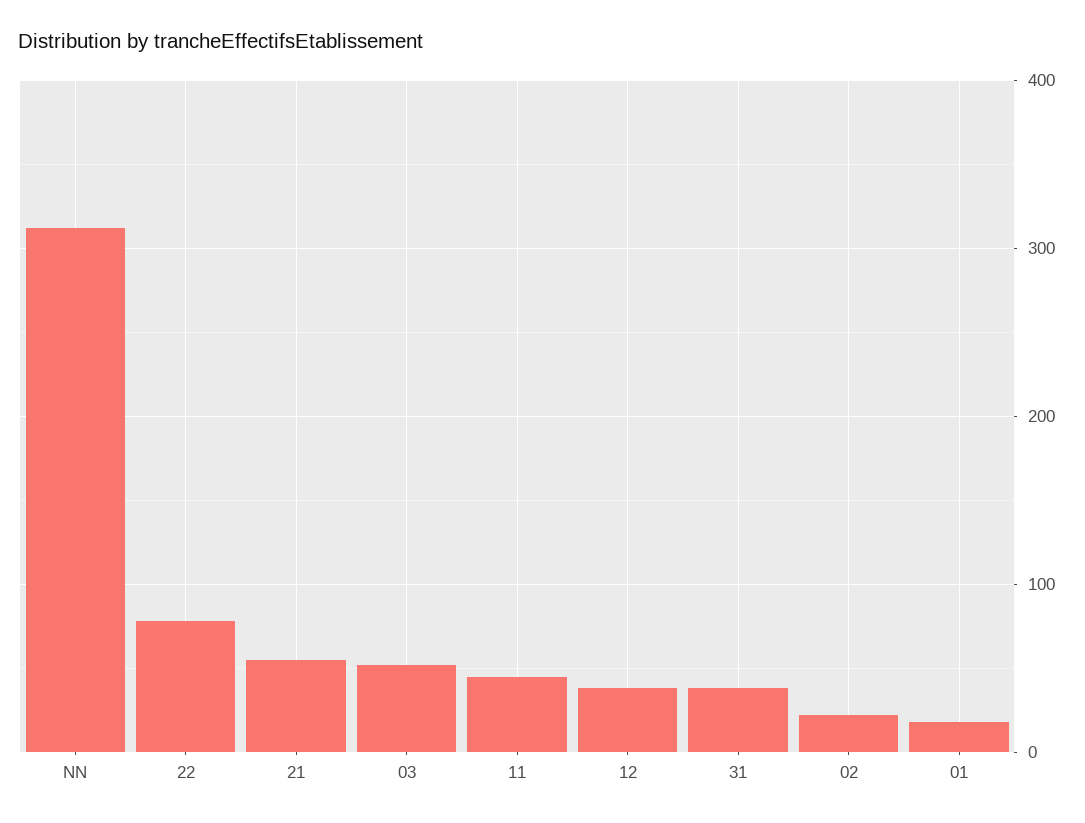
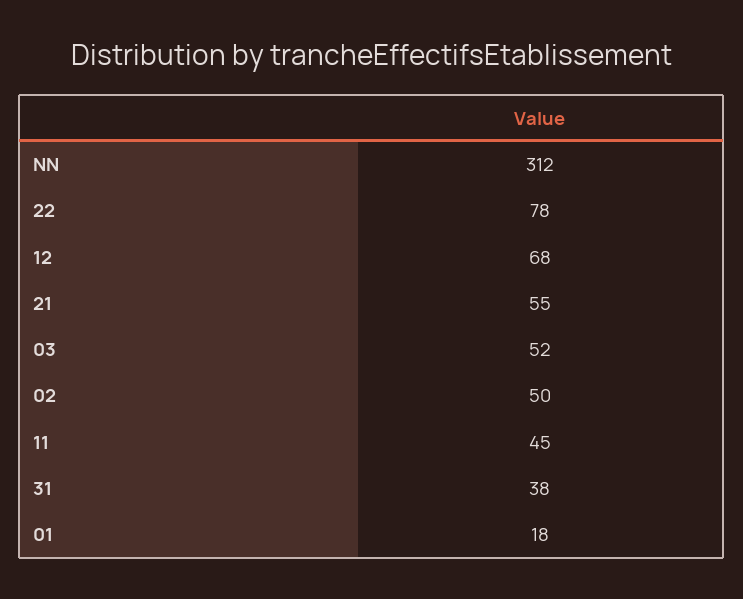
  {
    "NN": 312,
    "22": 78,
    "21": 55,
    "03": 52,
    "11": 45,
-   "12": 40,
+   "12": 68,
    "31": 38,
-   "02": 20,
+   "02": 50,
    "01": 18
  }

